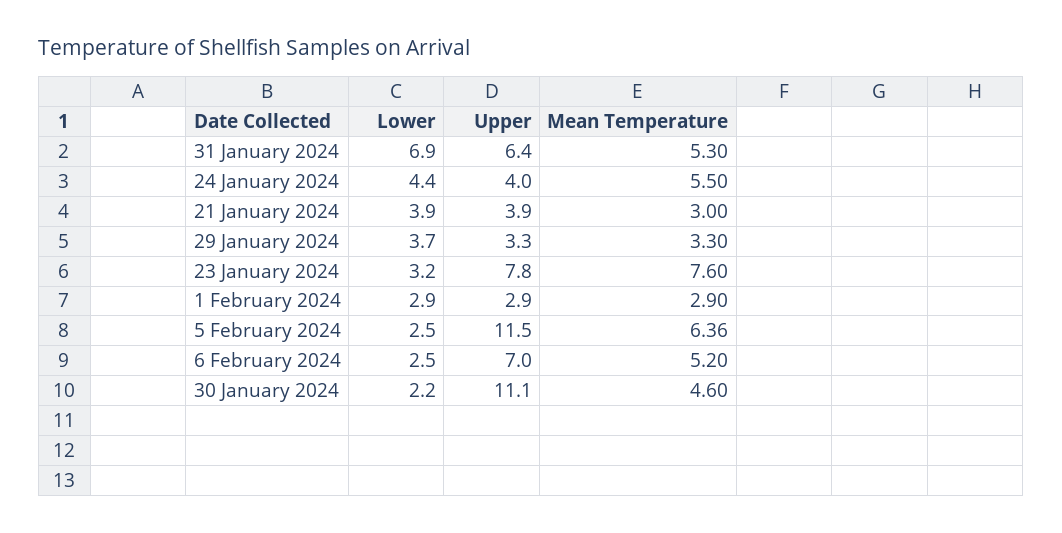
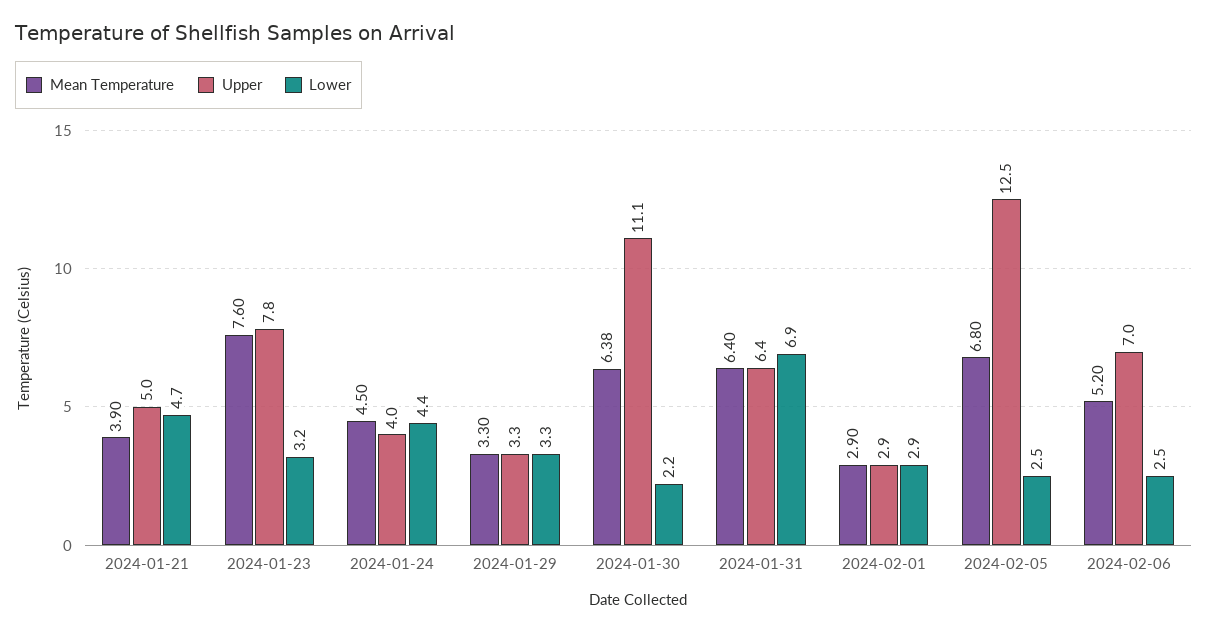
  {
    "Lower": {
      "31 January 2024": 6.9,
      "24 January 2024": 4.4,
-     "21 January 2024": 3.9,
+     "21 January 2024": 4.7,
-     "29 January 2024": 3.7,
+     "29 January 2024": 3.3,
      "23 January 2024": 3.2,
      "1 February 2024": 2.9,
      "5 February 2024": 2.5,
      "6 February 2024": 2.5,
      "30 January 2024": 2.2
    },
    "Upper": {
      "31 January 2024": 6.4,
      "24 January 2024": 4,
-     "21 January 2024": 3.9,
+     "21 January 2024": 5,
      "29 January 2024": 3.3,
      "23 January 2024": 7.8,
      "1 February 2024": 2.9,
-     "5 February 2024": 11.5,
+     "5 February 2024": 12.5,
      "6 February 2024": 7,
      "30 January 2024": 11.1
    },
    "Mean Temperature": {
-     "31 January 2024": 5.3,
+     "31 January 2024": 6.4,
-     "24 January 2024": 5.5,
+     "24 January 2024": 4.5,
-     "21 January 2024": 3,
+     "21 January 2024": 3.9,
      "29 January 2024": 3.3,
      "23 January 2024": 7.6,
      "1 February 2024": 2.9,
-     "5 February 2024": 6.36,
+     "5 February 2024": 6.8,
      "6 February 2024": 5.2,
-     "30 January 2024": 4.6
+     "30 January 2024": 6.38
    }
  }

